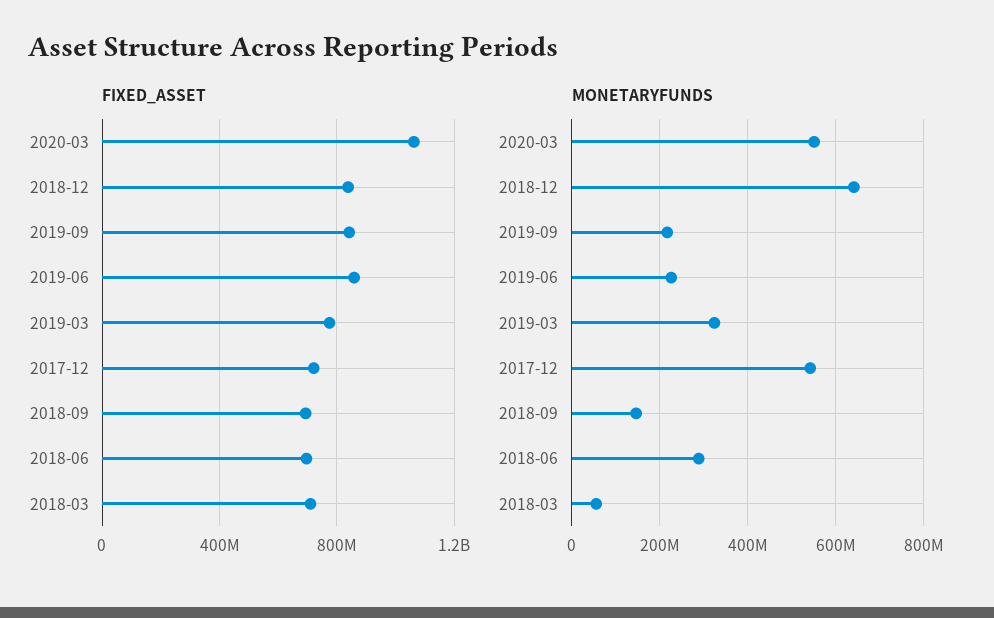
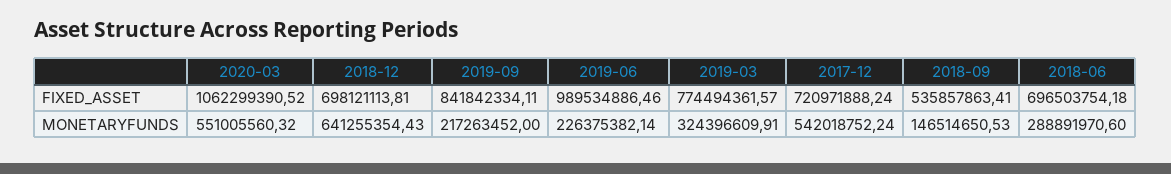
  {
    "FIXED_ASSET": {
      "2020-03": 1062299390.52,
-     "2018-12": 850000000,
+     "2018-12": 698121113.81,
      "2019-09": 841842334.11,
-     "2019-06": 850000000,
+     "2019-06": 989534886.46,
      "2019-03": 774494361.57,
      "2017-12": 720971888.24,
-     "2018-09": 700000000,
+     "2018-09": 535857863.41,
-     "2018-06": 696503754.18,
+     "2018-06": 696503754.18
-     "2018-03": 700000000
    },
    "MONETARYFUNDS": {
      "2020-03": 551005560.32,
      "2018-12": 641255354.43,
      "2019-09": 217263452,
      "2019-06": 226375382.14,
      "2019-03": 324396609.91,
      "2017-12": 542018752.24,
      "2018-09": 146514650.53,
-     "2018-06": 288891970.6,
+     "2018-06": 288891970.6
-     "2018-03": 60000000
    }
  }

